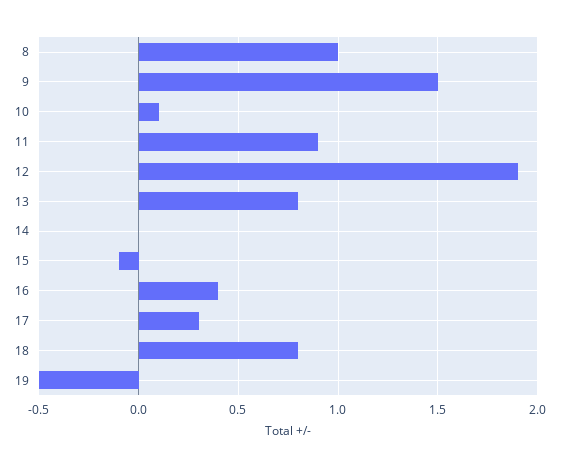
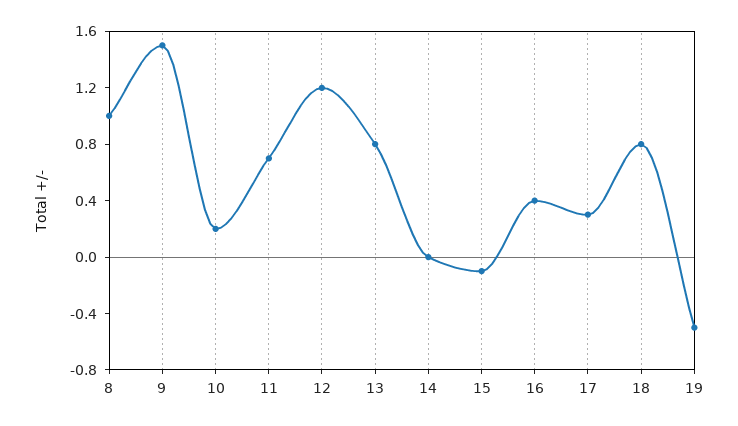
  {
    "8": 1,
    "9": 1.5,
-   "10": 0.1,
+   "10": 0.2,
-   "11": 0.9,
+   "11": 0.7,
-   "12": 1.9,
+   "12": 1.2,
    "13": 0.8,
    "14": 0,
    "15": -0.1,
    "16": 0.4,
    "17": 0.3,
    "18": 0.8,
    "19": -0.5
  }

